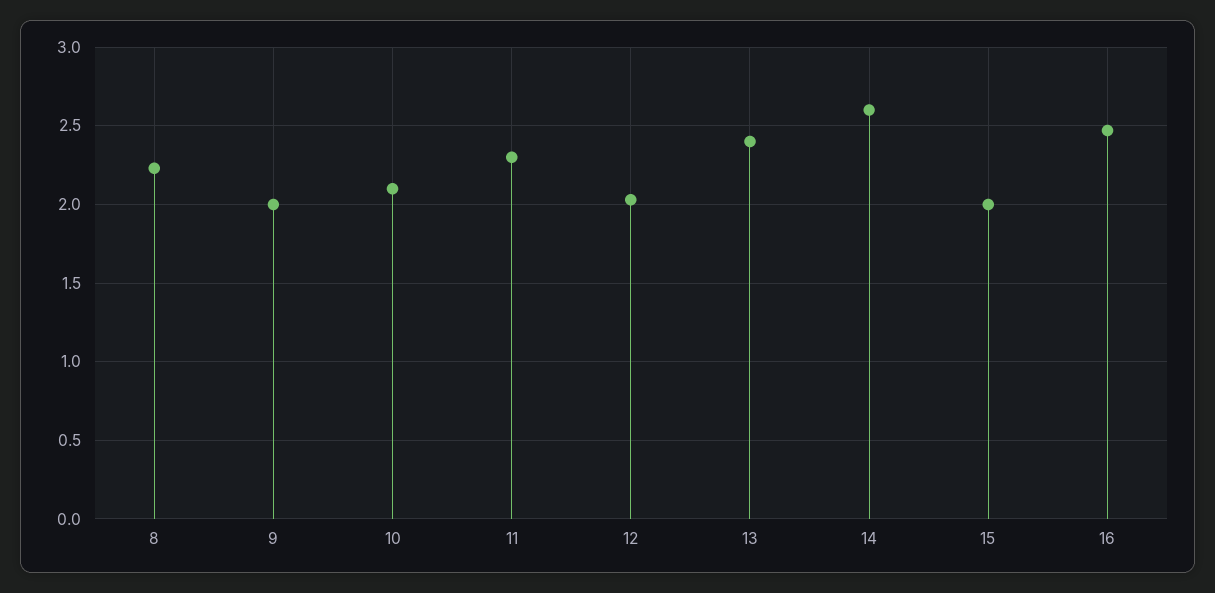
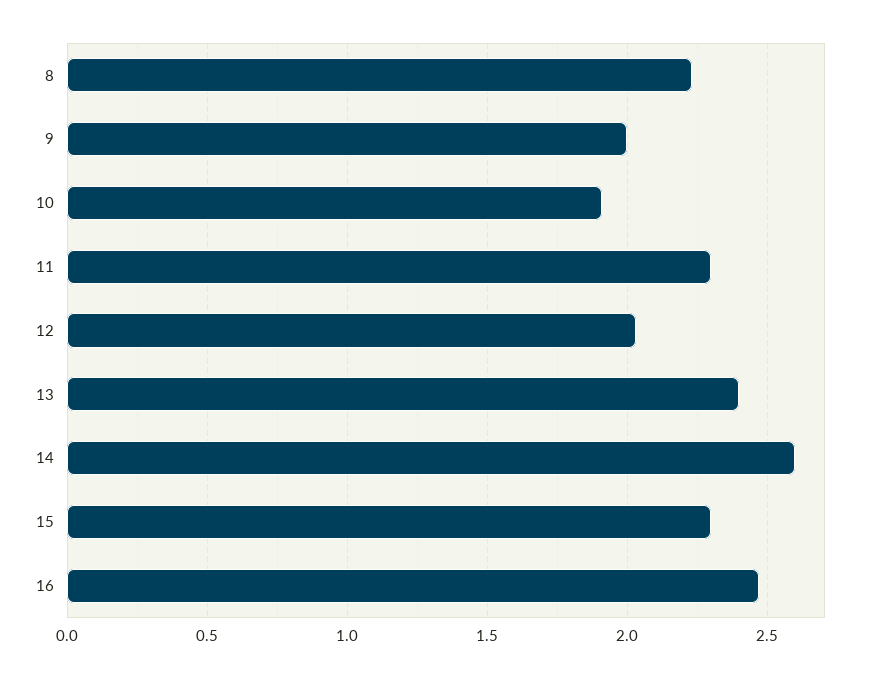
  {
    "8": 2.25,
    "9": 2,
-   "10": 2.1,
+   "10": 1.9,
    "11": 2.3,
    "12": 2.05,
    "13": 2.4,
    "14": 2.6,
-   "15": 2,
+   "15": 2.3,
    "16": 2.45
  }

